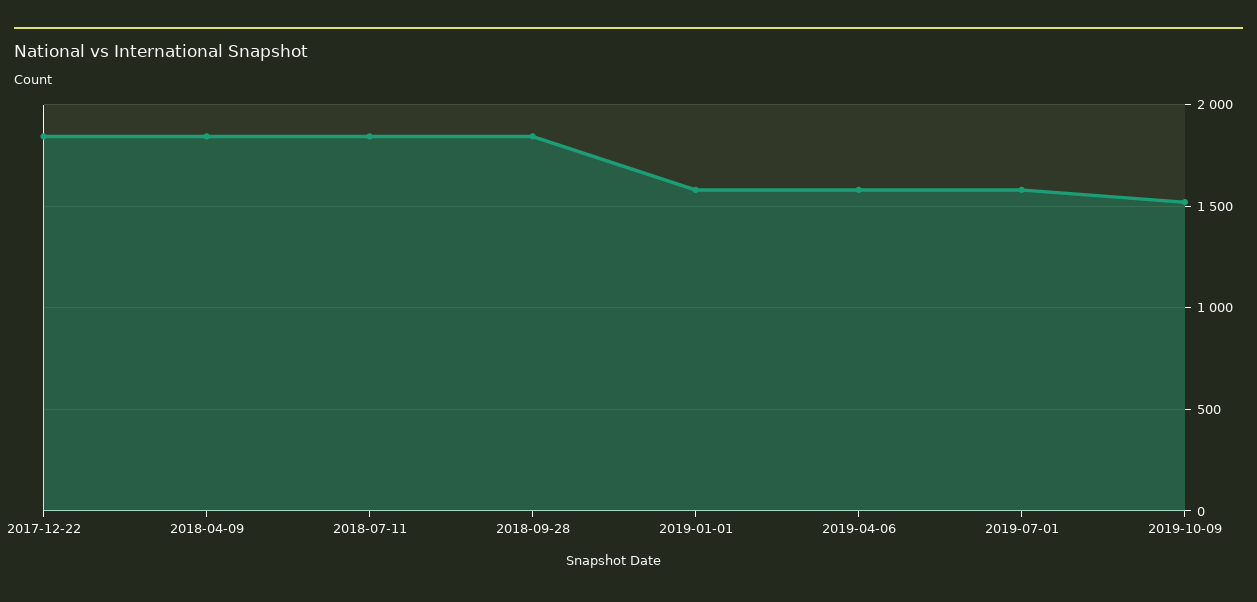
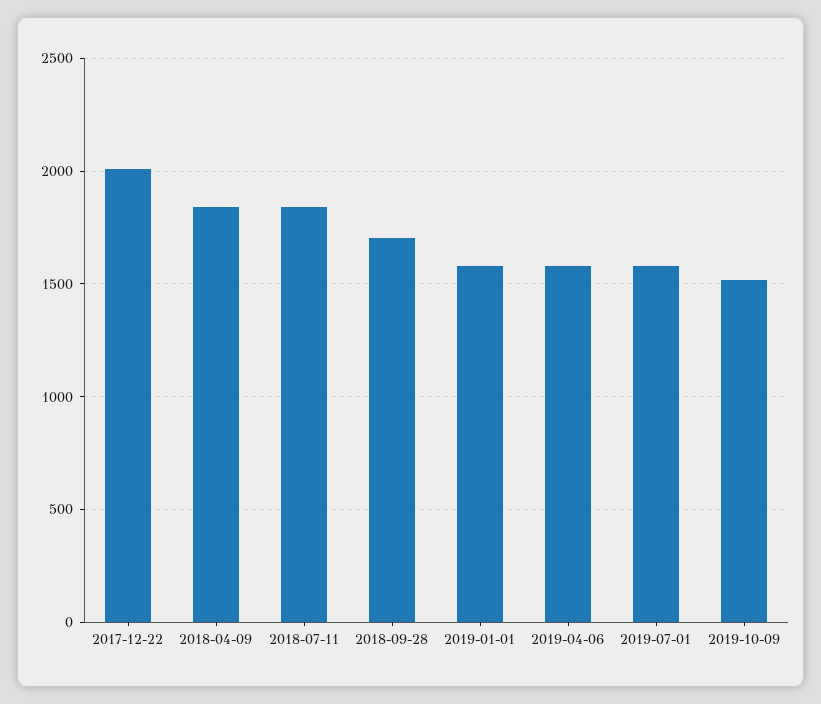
  {
-   "2017-12-22": 1850,
+   "2017-12-22": 2000,
    "2018-04-09": 1850,
    "2018-07-11": 1850,
-   "2018-09-28": 1850,
+   "2018-09-28": 1700,
    "2019-01-01": 1600,
    "2019-04-06": 1600,
    "2019-07-01": 1600,
    "2019-10-09": 1500
  }

